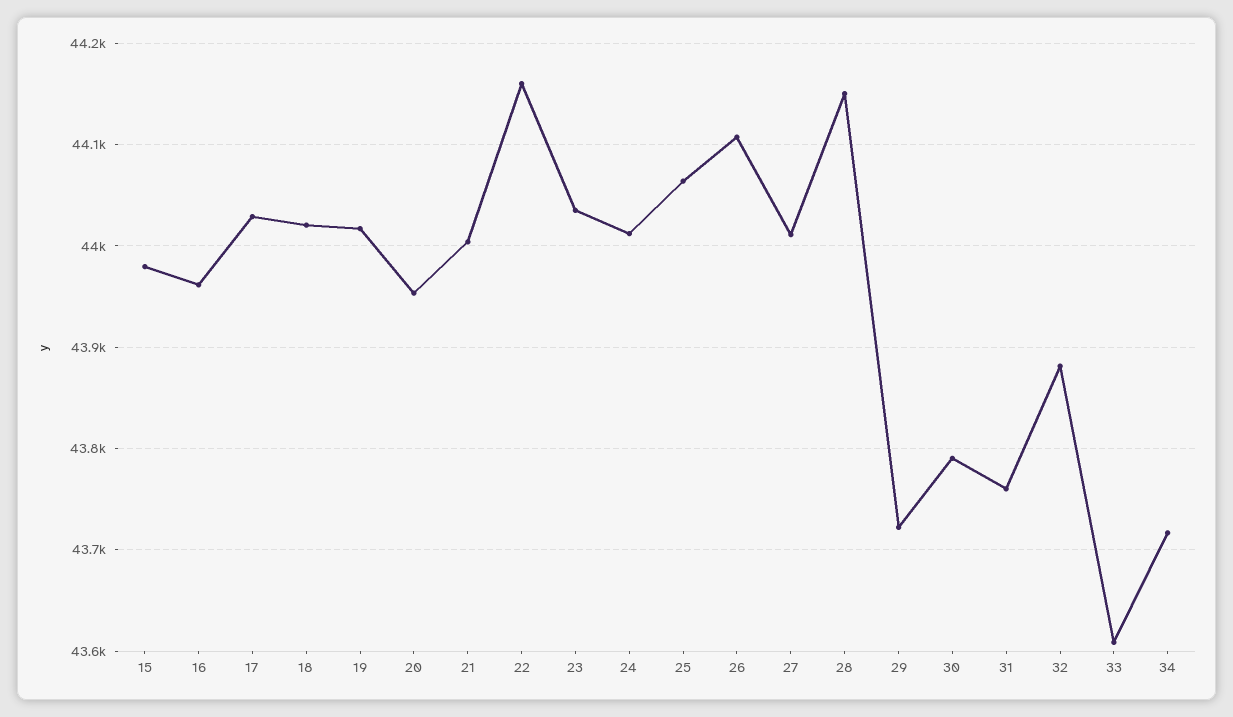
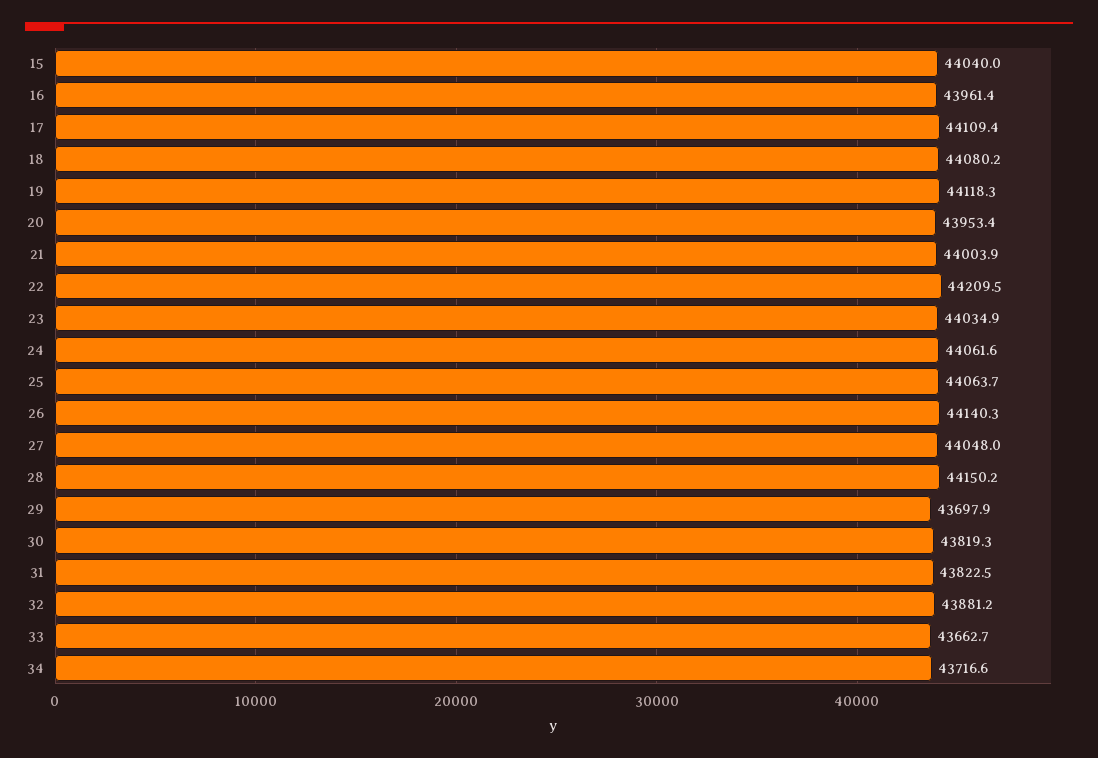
  {
-   "15": 43980,
+   "15": 44040,
    "16": 43961.4,
-   "17": 44030,
+   "17": 44109.4,
-   "18": 44020,
+   "18": 44080.2,
-   "19": 44020,
+   "19": 44118.3,
    "20": 43953.4,
    "21": 44003.9,
-   "22": 44160,
+   "22": 44209.5,
    "23": 44034.9,
-   "24": 44010,
+   "24": 44061.6,
    "25": 44063.7,
-   "26": 44110,
+   "26": 44140.3,
-   "27": 44010,
+   "27": 44048,
    "28": 44150.2,
-   "29": 43720,
+   "29": 43697.9,
-   "30": 43790,
+   "30": 43819.3,
-   "31": 43760,
+   "31": 43822.5,
    "32": 43881.2,
-   "33": 43610,
+   "33": 43662.7,
    "34": 43716.6
  }

